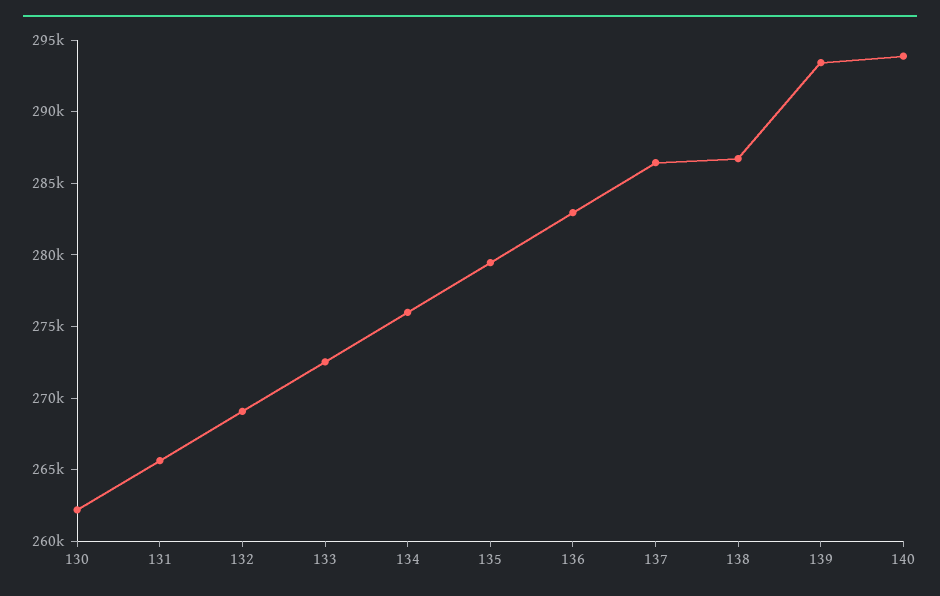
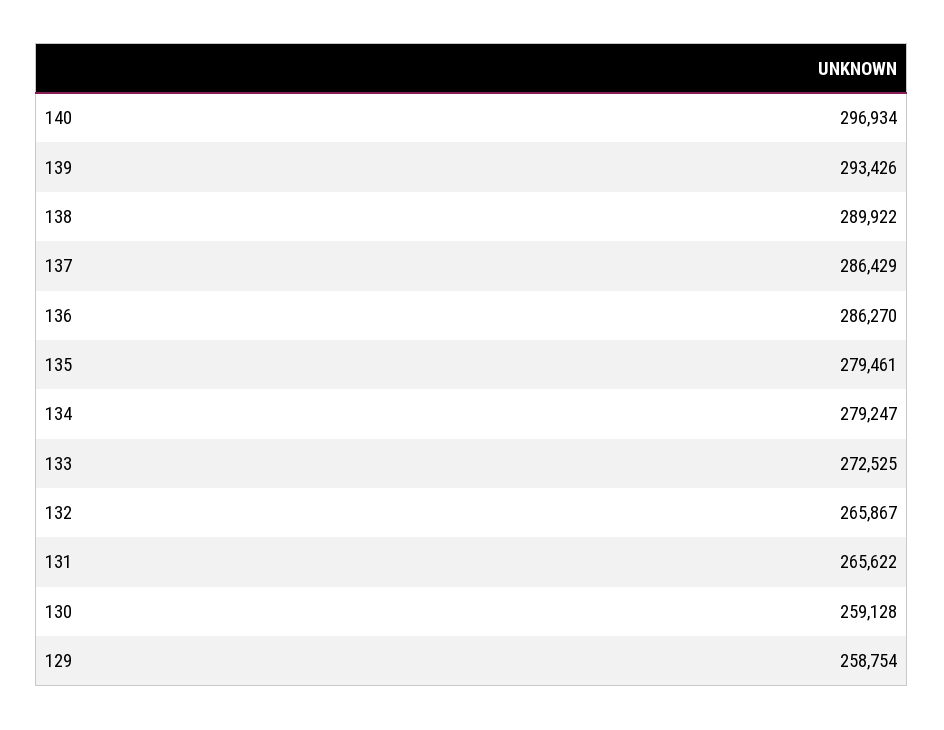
  {
-   "130": 262000,
+   "130": 259128,
    "131": 265622,
-   "132": 269000,
+   "132": 265867,
    "133": 272525,
-   "134": 276000,
+   "134": 279247,
    "135": 279461,
-   "136": 283000,
+   "136": 286270,
    "137": 286429,
-   "138": 287000,
+   "138": 289922,
    "139": 293426,
-   "140": 294000
+   "140": 296934,
+   "129": 258754
  }

